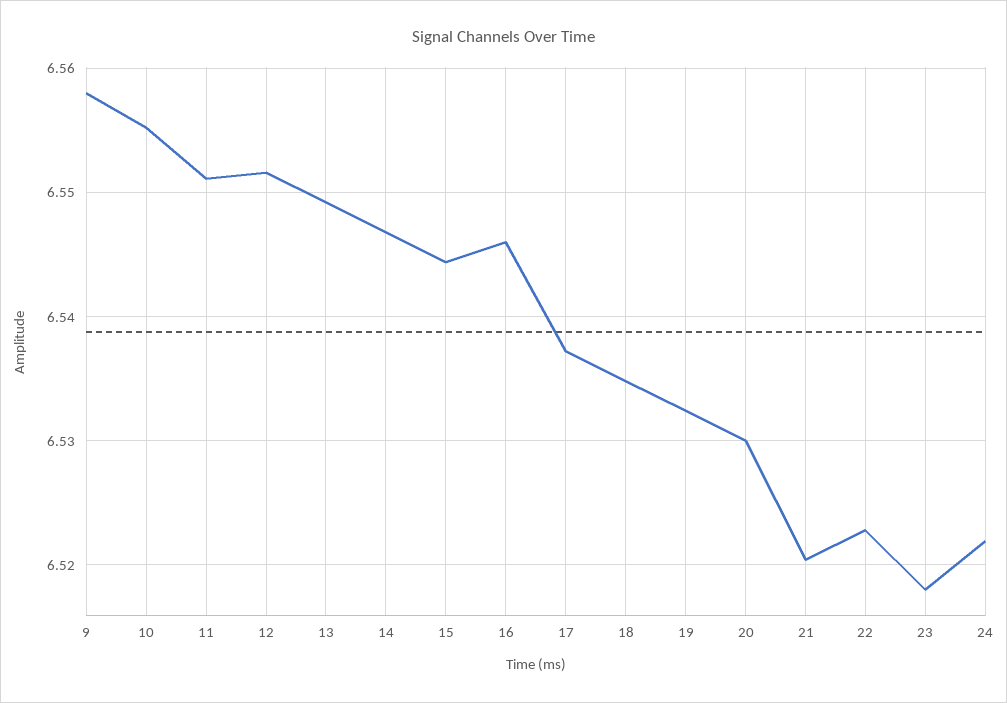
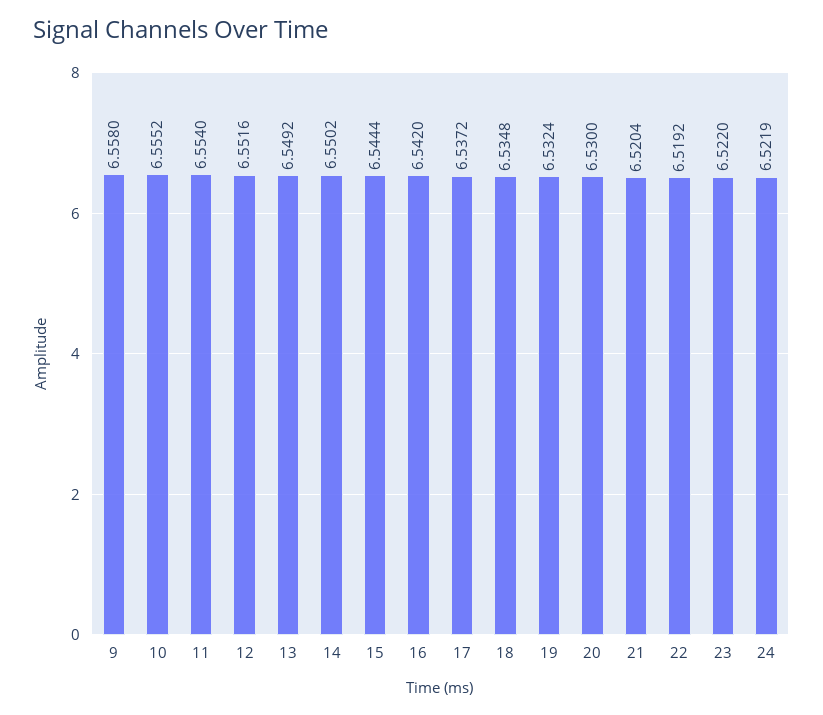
  {
    "9": 6.558,
    "10": 6.5552,
-   "11": 6.551,
+   "11": 6.554,
    "12": 6.5516,
    "13": 6.5492,
-   "14": 6.547,
+   "14": 6.5502,
    "15": 6.5444,
-   "16": 6.546,
+   "16": 6.542,
    "17": 6.5372,
    "18": 6.5348,
    "19": 6.5324,
    "20": 6.53,
    "21": 6.5204,
-   "22": 6.523,
+   "22": 6.5192,
-   "23": 6.518,
+   "23": 6.522,
    "24": 6.5219
  }

